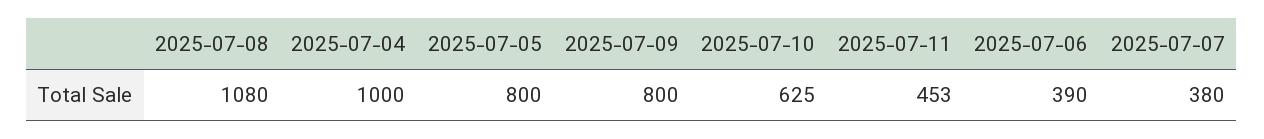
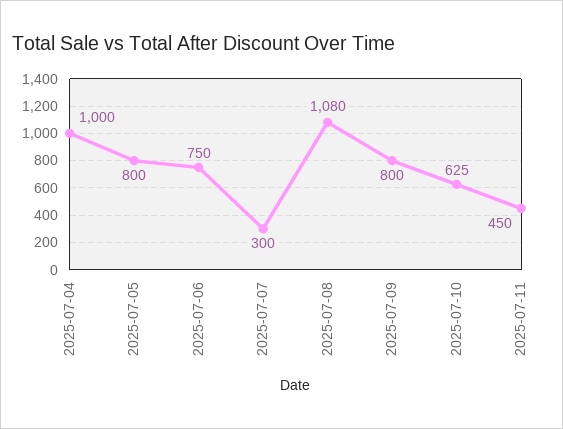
  {
    "2025-07-08": 1080,
    "2025-07-04": 1000,
    "2025-07-05": 800,
    "2025-07-09": 800,
    "2025-07-10": 625,
-   "2025-07-11": 453,
+   "2025-07-11": 450,
-   "2025-07-06": 390,
+   "2025-07-06": 750,
-   "2025-07-07": 380
+   "2025-07-07": 300
  }

